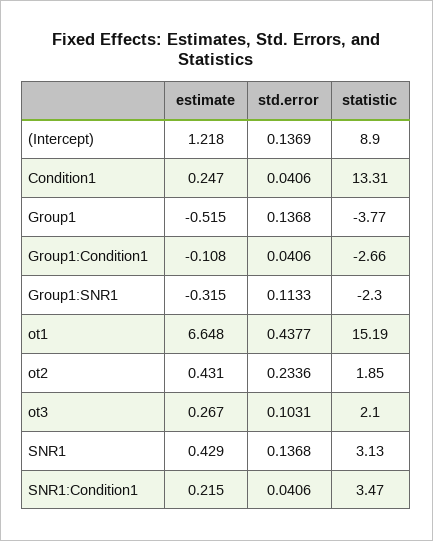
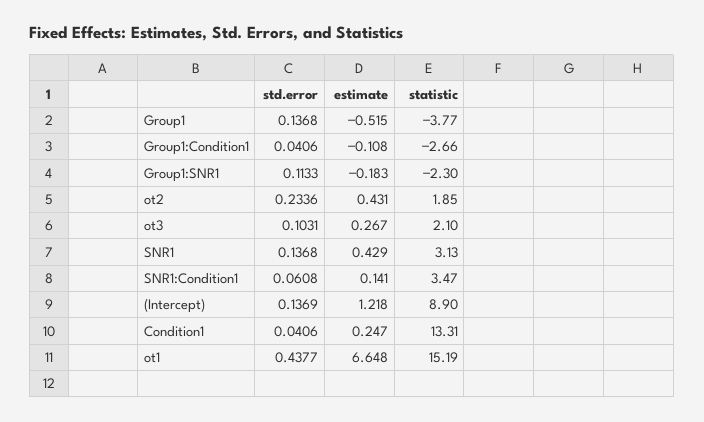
  {
    "estimate": {
      "(Intercept)": 1.218,
      "Condition1": 0.247,
      "Group1": -0.515,
      "Group1:Condition1": -0.108,
-     "Group1:SNR1": -0.315,
+     "Group1:SNR1": -0.183,
      "ot1": 6.648,
      "ot2": 0.431,
      "ot3": 0.267,
      "SNR1": 0.429,
-     "SNR1:Condition1": 0.215
+     "SNR1:Condition1": 0.141
    },
    "std.error": {
      "(Intercept)": 0.1369,
      "Condition1": 0.0406,
      "Group1": 0.1368,
      "Group1:Condition1": 0.0406,
      "Group1:SNR1": 0.1133,
      "ot1": 0.4377,
      "ot2": 0.2336,
      "ot3": 0.1031,
      "SNR1": 0.1368,
-     "SNR1:Condition1": 0.0406
+     "SNR1:Condition1": 0.0608
    },
    "statistic": {
      "(Intercept)": 8.9,
      "Condition1": 13.31,
      "Group1": -3.77,
      "Group1:Condition1": -2.66,
      "Group1:SNR1": -2.3,
      "ot1": 15.19,
      "ot2": 1.85,
      "ot3": 2.1,
      "SNR1": 3.13,
      "SNR1:Condition1": 3.47
    }
  }

